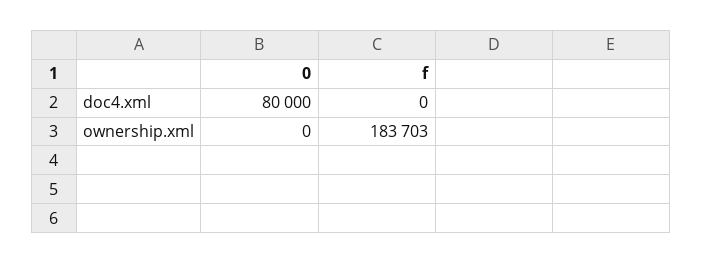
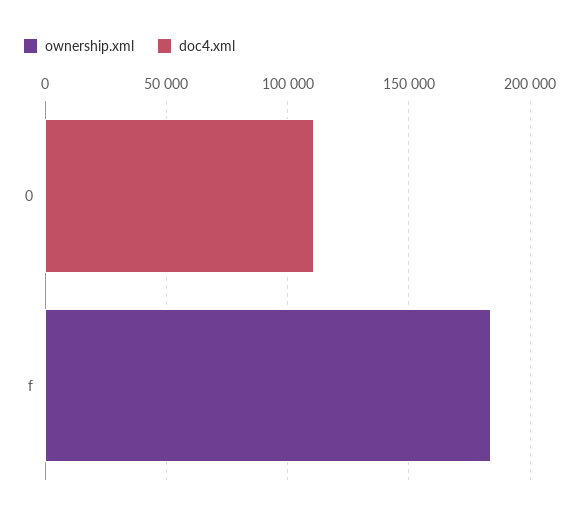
  {
    "doc4.xml": {
-     "0": 80000,
+     "0": 110000,
      "f": 0
    },
    "ownership.xml": {
      "0": 0,
      "f": 183703
    }
  }

